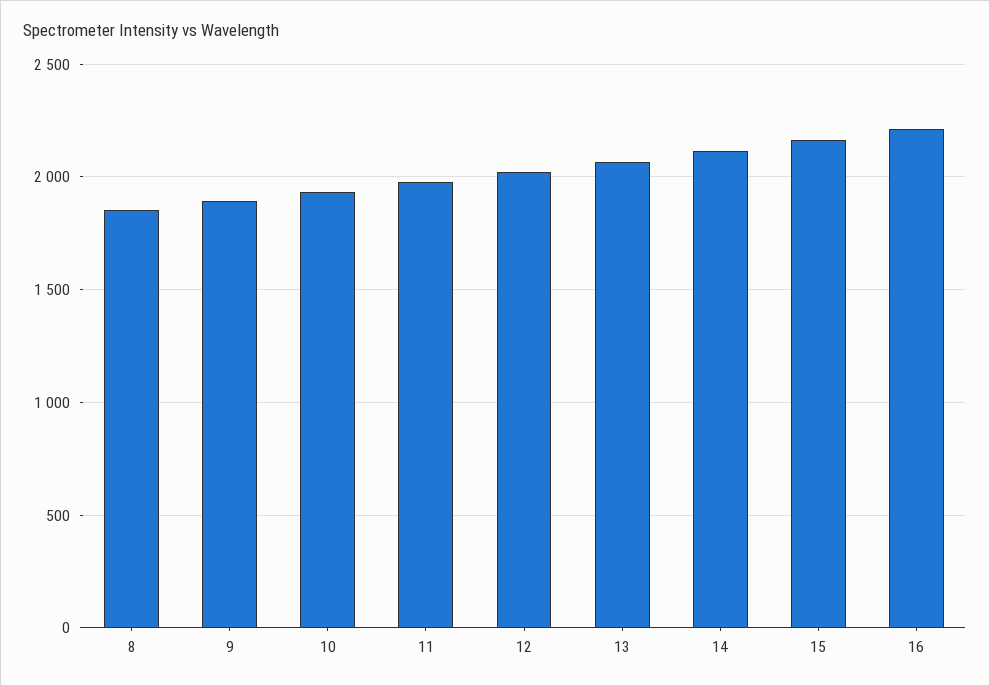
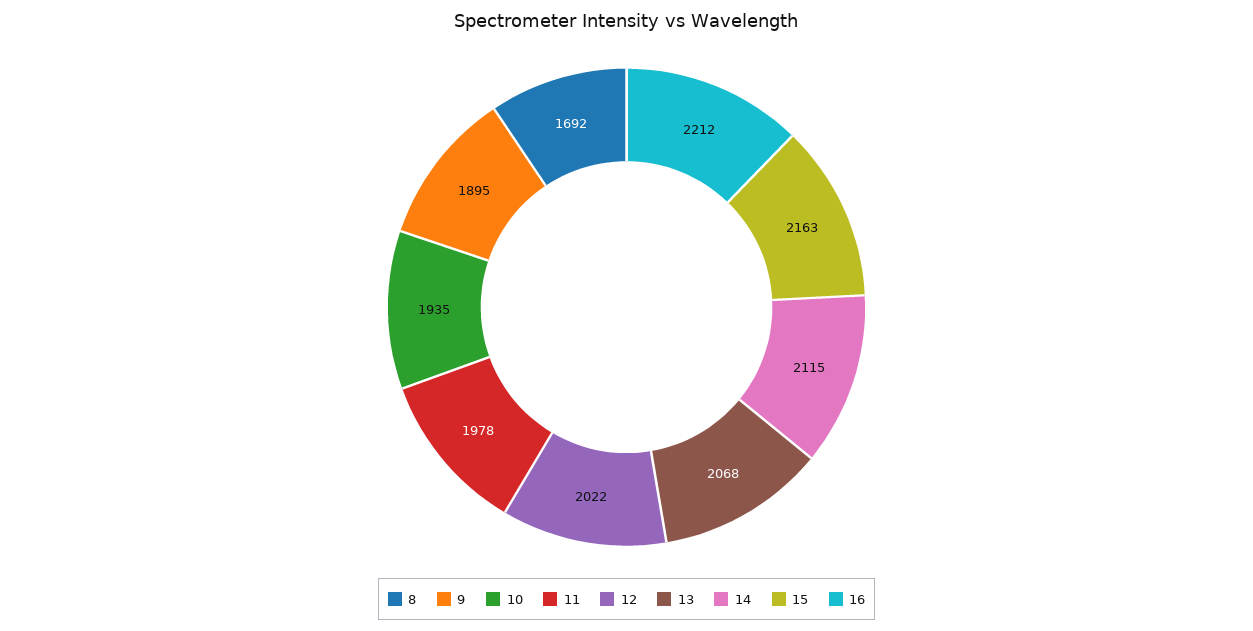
  {
-   "8": 1850,
+   "8": 1692,
    "9": 1895,
    "10": 1935,
    "11": 1978,
    "12": 2022,
    "13": 2068,
    "14": 2115,
    "15": 2163,
    "16": 2212
  }

